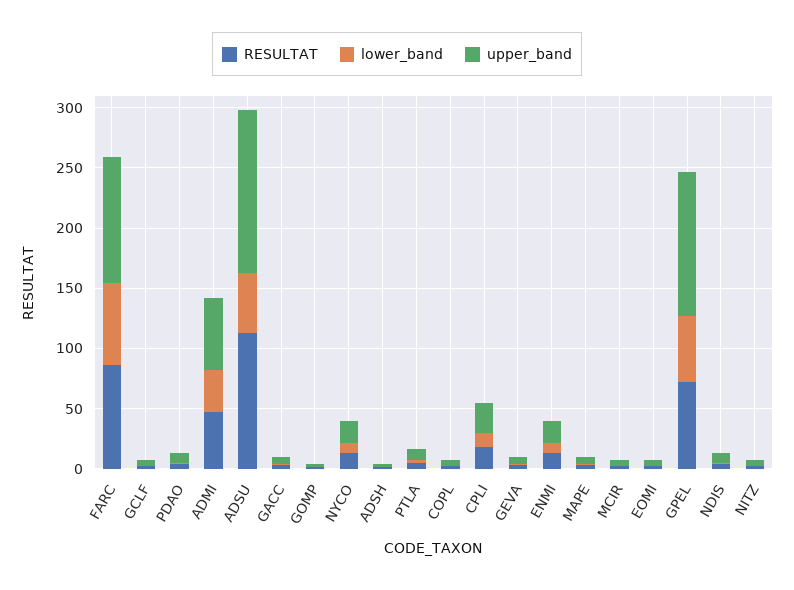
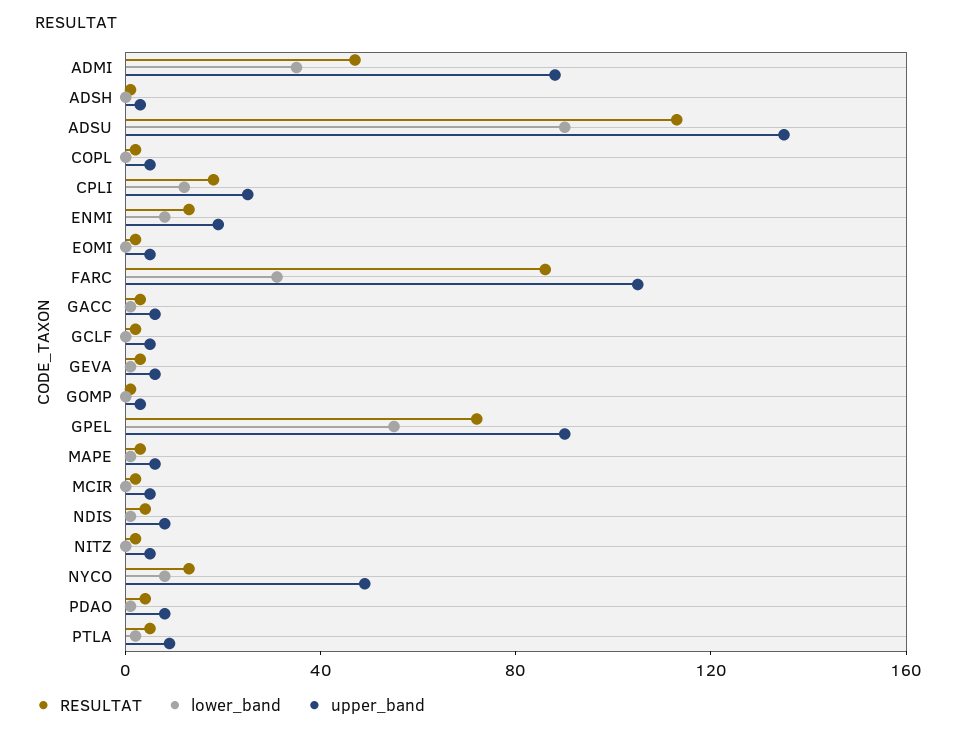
  {
    "RESULTAT": {
      "FARC": 90,
      "GCLF": 0,
      "PDAO": 0,
      "ADMI": 50,
      "ADSU": 110,
      "GACC": 0,
      "GOMP": 0,
      "NYCO": 10,
      "ADSH": 0,
      "PTLA": 10,
      "COPL": 0,
      "CPLI": 20,
      "GEVA": 0,
      "ENMI": 10,
      "MAPE": 0,
      "MCIR": 0,
      "EOMI": 0,
      "GPEL": 70,
      "NDIS": 0,
      "NITZ": 0
    },
    "lower_band": {
-     "FARC": 70,
+     "FARC": 30,
      "GCLF": 0,
      "PDAO": 0,
      "ADMI": 40,
-     "ADSU": 50,
+     "ADSU": 90,
      "GACC": 0,
      "GOMP": 0,
      "NYCO": 10,
      "ADSH": 0,
      "PTLA": 0,
      "COPL": 0,
      "CPLI": 10,
      "GEVA": 0,
      "ENMI": 10,
      "MAPE": 0,
      "MCIR": 0,
      "EOMI": 0,
      "GPEL": 60,
      "NDIS": 0,
      "NITZ": 0
    },
    "upper_band": {
      "FARC": 110,
      "GCLF": 10,
      "PDAO": 10,
-     "ADMI": 60,
+     "ADMI": 90,
      "ADSU": 140,
      "GACC": 10,
      "GOMP": 0,
-     "NYCO": 20,
+     "NYCO": 50,
      "ADSH": 0,
      "PTLA": 10,
      "COPL": 10,
      "CPLI": 30,
      "GEVA": 10,
      "ENMI": 20,
      "MAPE": 10,
      "MCIR": 10,
      "EOMI": 10,
-     "GPEL": 120,
+     "GPEL": 90,
      "NDIS": 10,
      "NITZ": 10
    }
  }

